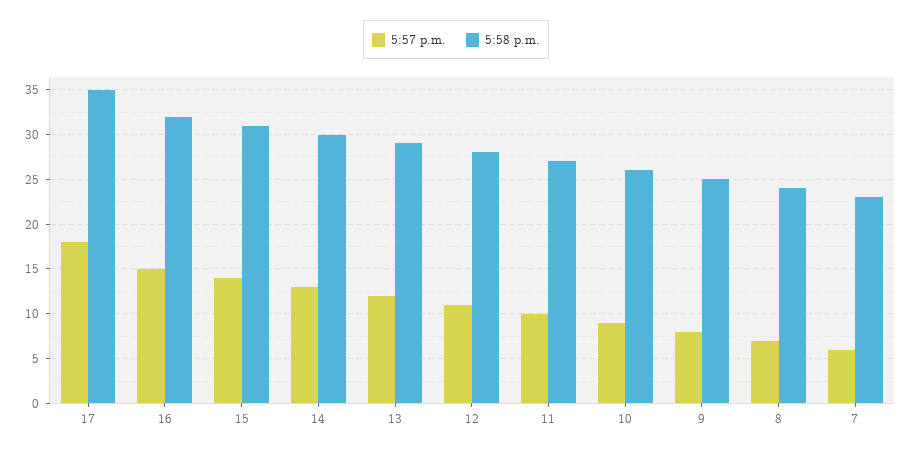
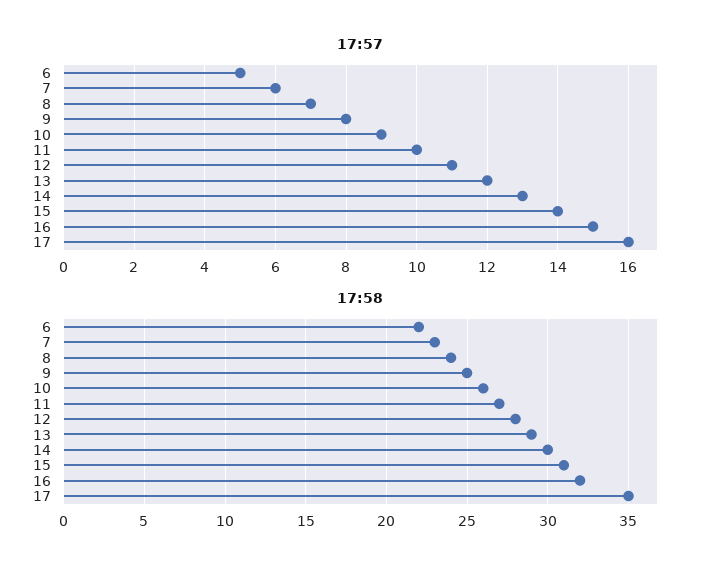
  {
    "5:57 p.m.": {
-     "17": 18,
+     "17": 16,
      "16": 15,
      "15": 14,
      "14": 13,
      "13": 12,
      "12": 11,
      "11": 10,
      "10": 9,
      "9": 8,
      "8": 7,
-     "7": 6
+     "7": 6,
+     "6": 5
    },
    "5:58 p.m.": {
      "17": 35,
      "16": 32,
      "15": 31,
      "14": 30,
      "13": 29,
      "12": 28,
      "11": 27,
      "10": 26,
      "9": 25,
      "8": 24,
-     "7": 23
+     "7": 23,
+     "6": 22
    }
  }

